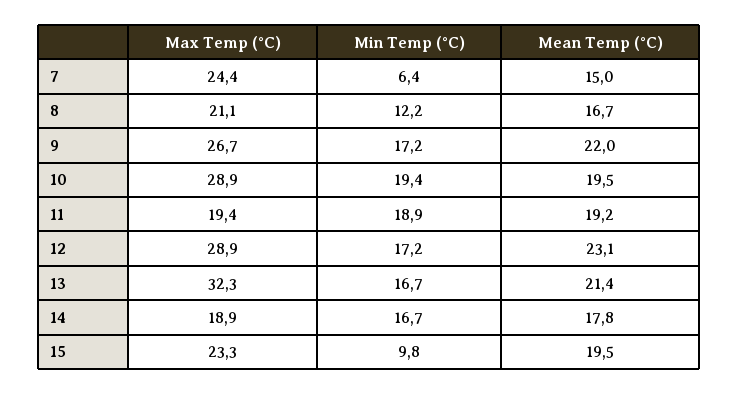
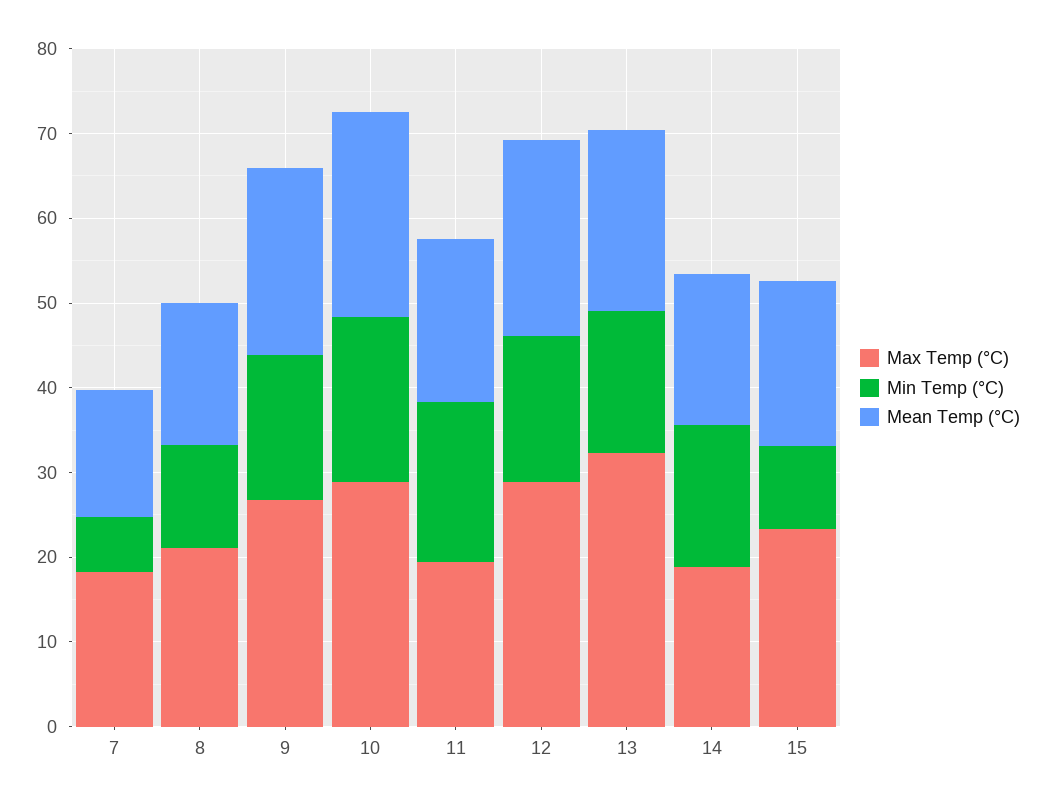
  {
    "Max Temp (°C)": {
-     "7": 24.4,
+     "7": 18,
      "8": 21.1,
      "9": 26.7,
      "10": 28.9,
      "11": 19.4,
      "12": 28.9,
      "13": 32.3,
      "14": 18.9,
      "15": 23.3
    },
    "Min Temp (°C)": {
      "7": 6.4,
      "8": 12.2,
      "9": 17.2,
      "10": 19.4,
      "11": 18.9,
      "12": 17.2,
      "13": 16.7,
      "14": 16.7,
      "15": 9.8
    },
    "Mean Temp (°C)": {
      "7": 15,
      "8": 16.7,
      "9": 22,
-     "10": 19.5,
+     "10": 24,
      "11": 19.2,
      "12": 23.1,
      "13": 21.4,
      "14": 17.8,
      "15": 19.5
    }
  }

